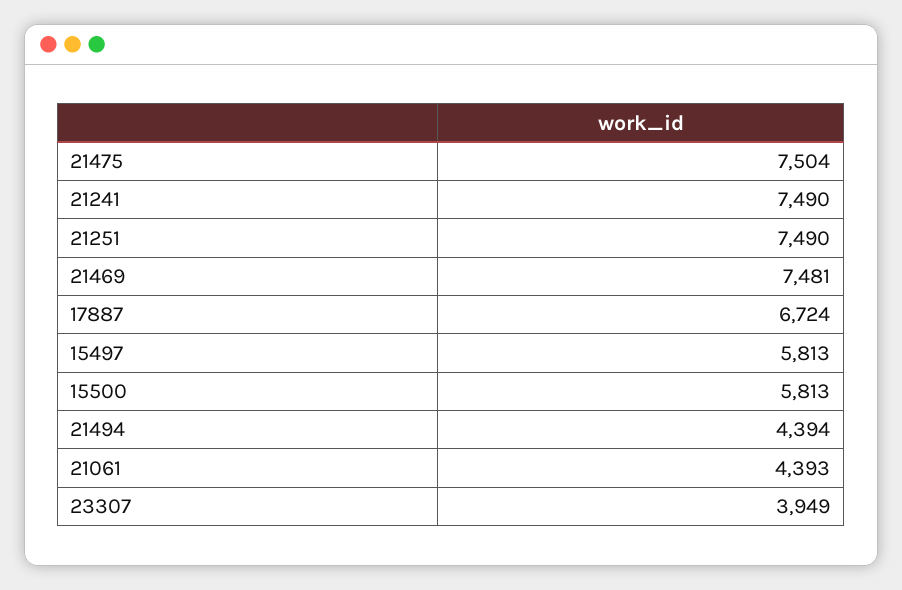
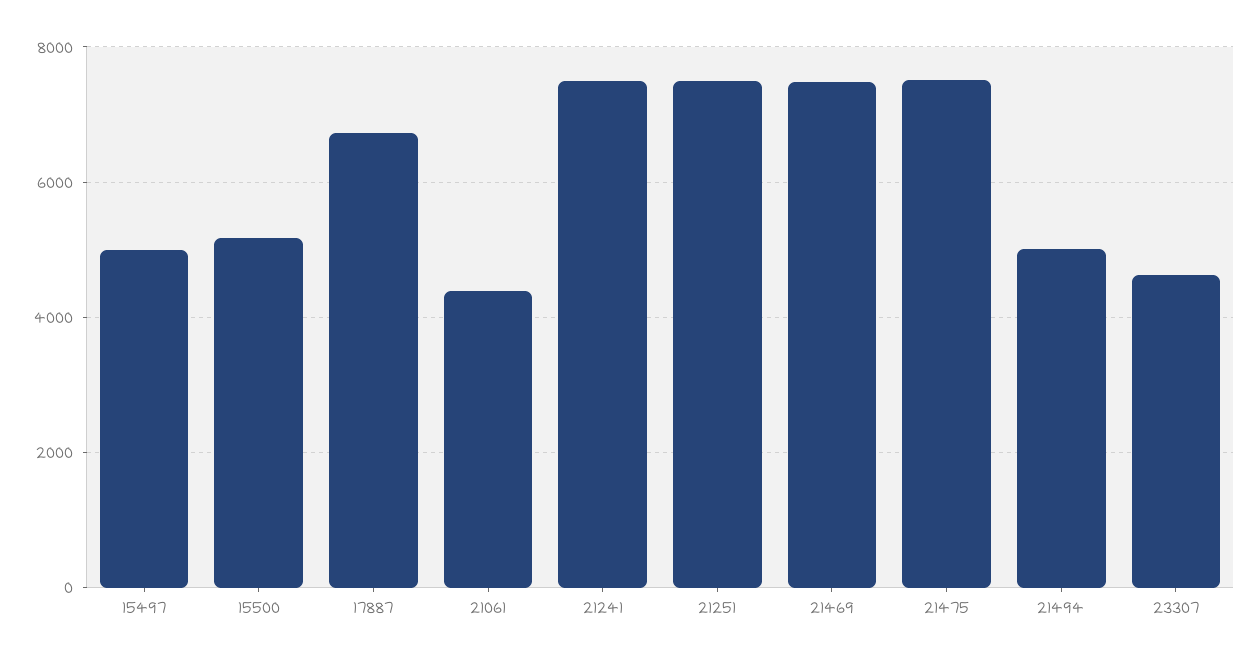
  {
    "21475": 7504,
    "21241": 7490,
    "21251": 7490,
    "21469": 7481,
    "17887": 6724,
-   "15497": 5813,
+   "15497": 5000,
-   "15500": 5813,
+   "15500": 5200,
-   "21494": 4394,
+   "21494": 5000,
    "21061": 4393,
-   "23307": 3949
+   "23307": 4600
  }

